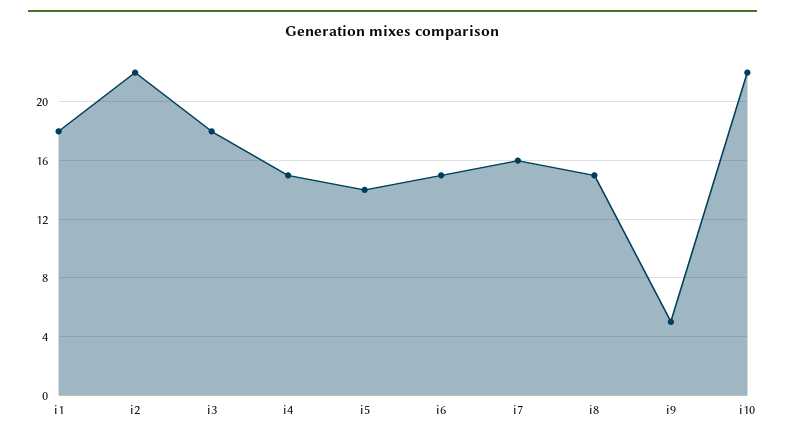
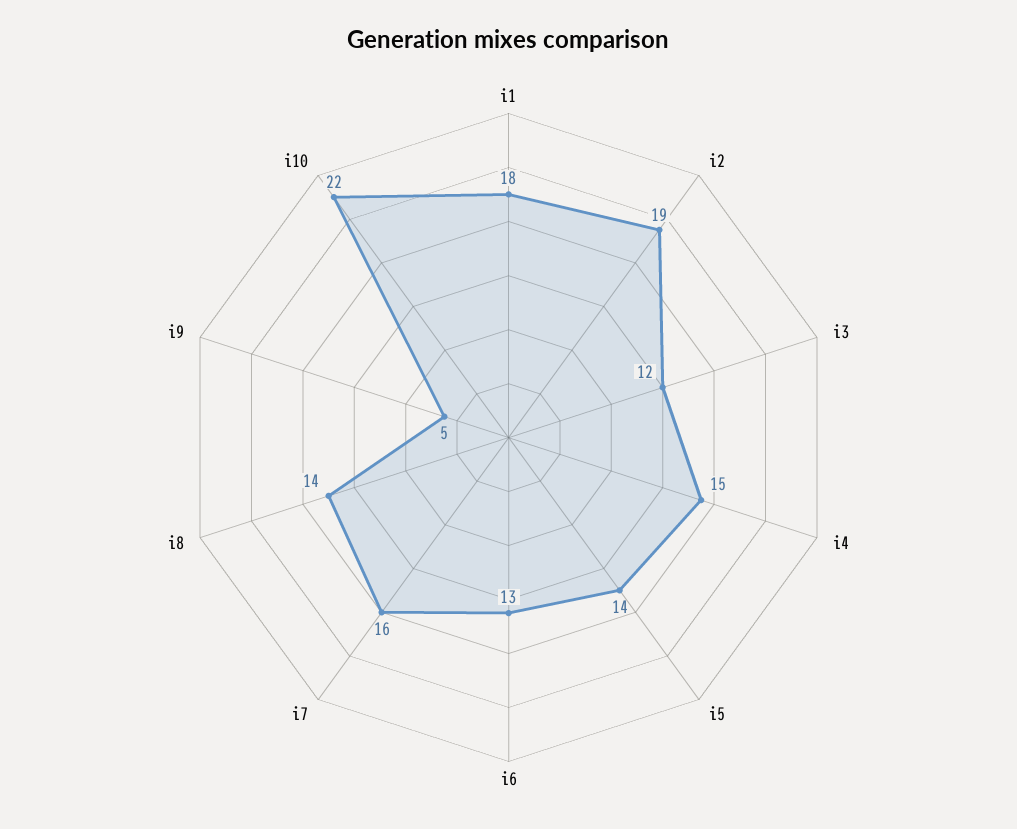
  {
    "i1": 18,
-   "i2": 22,
+   "i2": 19,
-   "i3": 18,
+   "i3": 12,
    "i4": 15,
    "i5": 14,
-   "i6": 15,
+   "i6": 13,
    "i7": 16,
-   "i8": 15,
+   "i8": 14,
    "i9": 5,
    "i10": 22
  }

